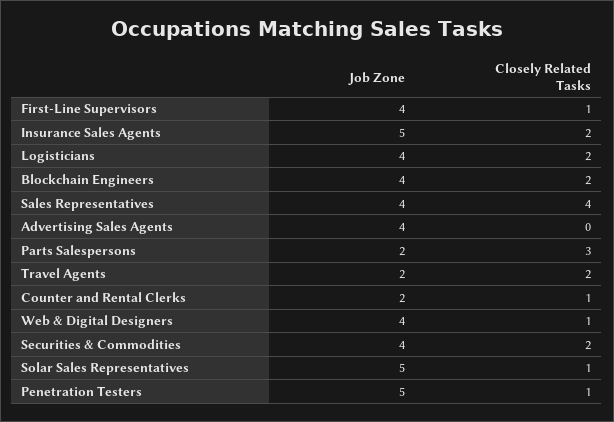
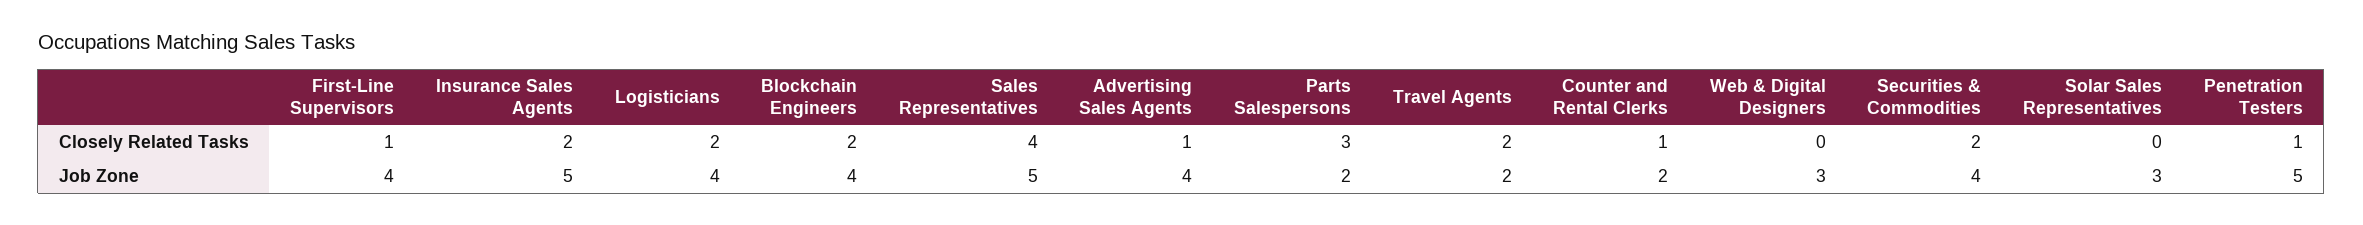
  {
    "Job Zone": {
      "First-Line Supervisors": 4,
      "Insurance Sales Agents": 5,
      "Logisticians": 4,
      "Blockchain Engineers": 4,
-     "Sales Representatives": 4,
+     "Sales Representatives": 5,
      "Advertising Sales Agents": 4,
      "Parts Salespersons": 2,
      "Travel Agents": 2,
      "Counter and Rental Clerks": 2,
-     "Web & Digital Designers": 4,
+     "Web & Digital Designers": 3,
      "Securities & Commodities": 4,
-     "Solar Sales Representatives": 5,
+     "Solar Sales Representatives": 3,
      "Penetration Testers": 5
    },
    "Closely Related Tasks": {
      "First-Line Supervisors": 1,
      "Insurance Sales Agents": 2,
      "Logisticians": 2,
      "Blockchain Engineers": 2,
      "Sales Representatives": 4,
-     "Advertising Sales Agents": 0,
+     "Advertising Sales Agents": 1,
      "Parts Salespersons": 3,
      "Travel Agents": 2,
      "Counter and Rental Clerks": 1,
-     "Web & Digital Designers": 1,
+     "Web & Digital Designers": 0,
      "Securities & Commodities": 2,
-     "Solar Sales Representatives": 1,
+     "Solar Sales Representatives": 0,
      "Penetration Testers": 1
    }
  }

